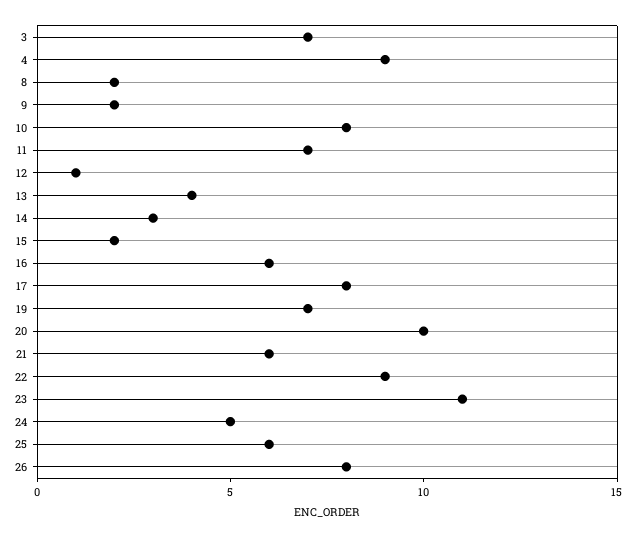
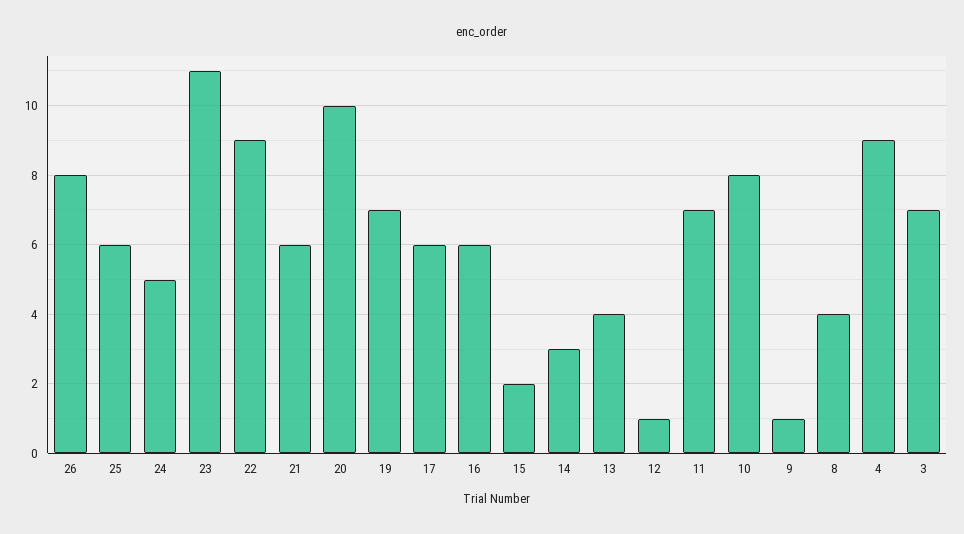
  {
    "3": 7,
    "4": 9,
-   "8": 2,
+   "8": 4,
-   "9": 2,
+   "9": 1,
    "10": 8,
    "11": 7,
    "12": 1,
    "13": 4,
    "14": 3,
    "15": 2,
    "16": 6,
-   "17": 8,
+   "17": 6,
    "19": 7,
    "20": 10,
    "21": 6,
    "22": 9,
    "23": 11,
    "24": 5,
    "25": 6,
    "26": 8
  }

